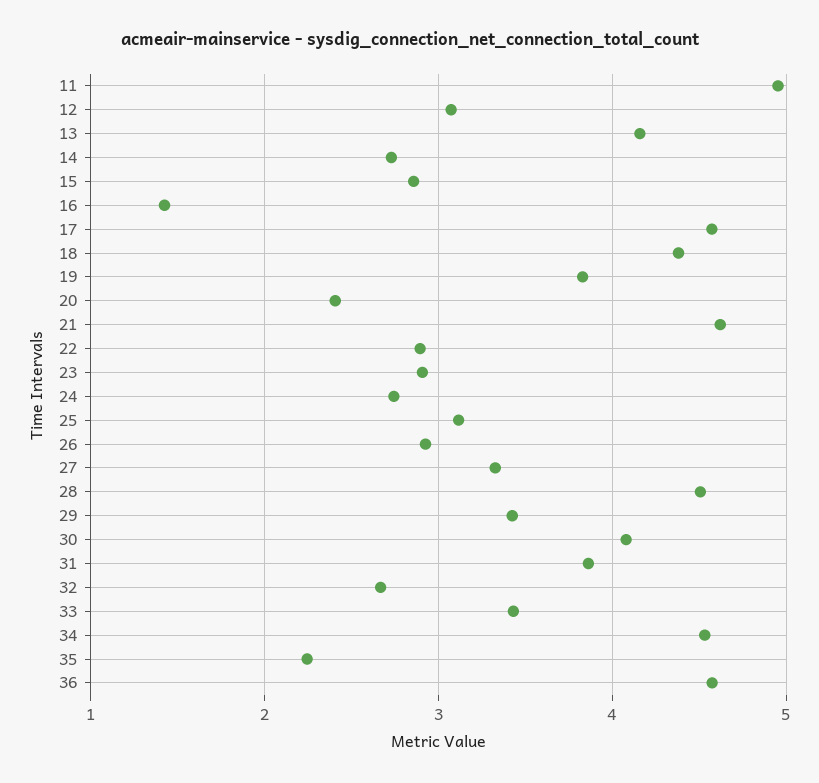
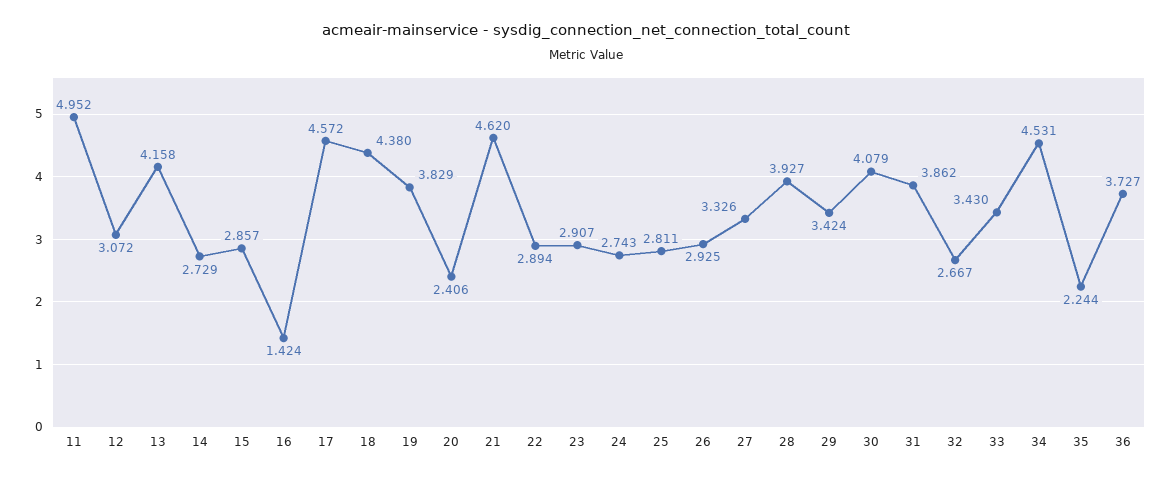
  {
    "11": 4.952,
    "12": 3.072,
    "13": 4.158,
    "14": 2.729,
    "15": 2.857,
    "16": 1.424,
    "17": 4.572,
    "18": 4.38,
    "19": 3.829,
    "20": 2.406,
    "21": 4.62,
    "22": 2.894,
    "23": 2.907,
    "24": 2.743,
-   "25": 3.1,
+   "25": 2.811,
    "26": 2.925,
    "27": 3.326,
-   "28": 4.5,
+   "28": 3.927,
    "29": 3.424,
    "30": 4.079,
    "31": 3.862,
    "32": 2.667,
    "33": 3.43,
    "34": 4.531,
    "35": 2.244,
-   "36": 4.6
+   "36": 3.727
  }

